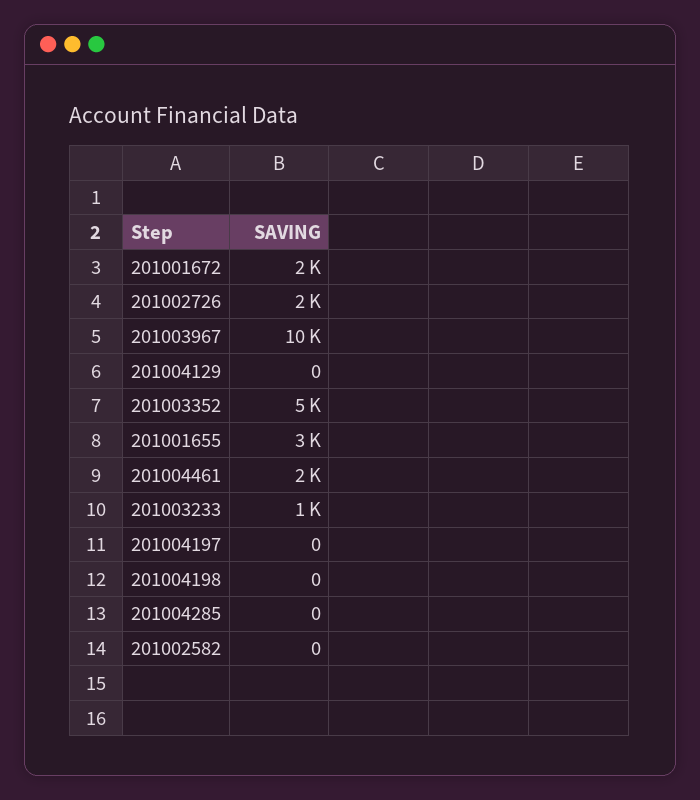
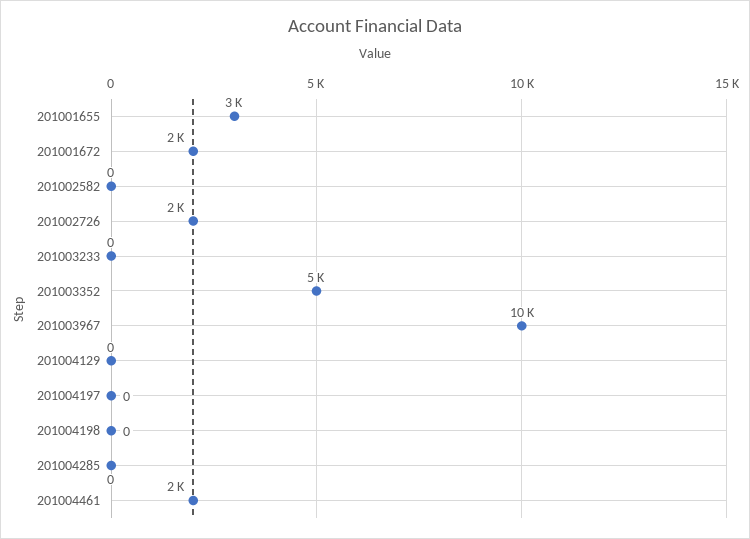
  {
    "201001672": 2000,
    "201002726": 2000,
    "201003967": 10000,
    "201004129": 0,
    "201003352": 5000,
    "201001655": 3000,
    "201004461": 2000,
-   "201003233": 1000,
+   "201003233": 0,
    "201004197": 0,
    "201004198": 0,
    "201004285": 0,
    "201002582": 0
  }

